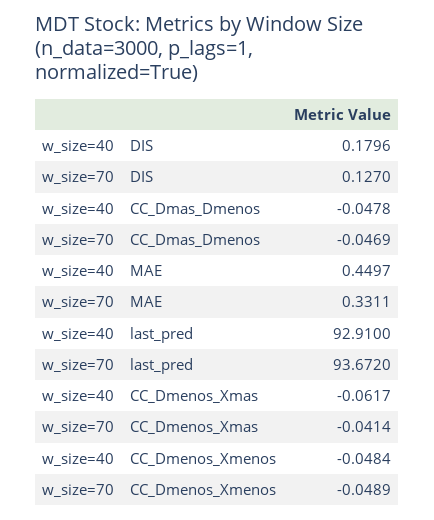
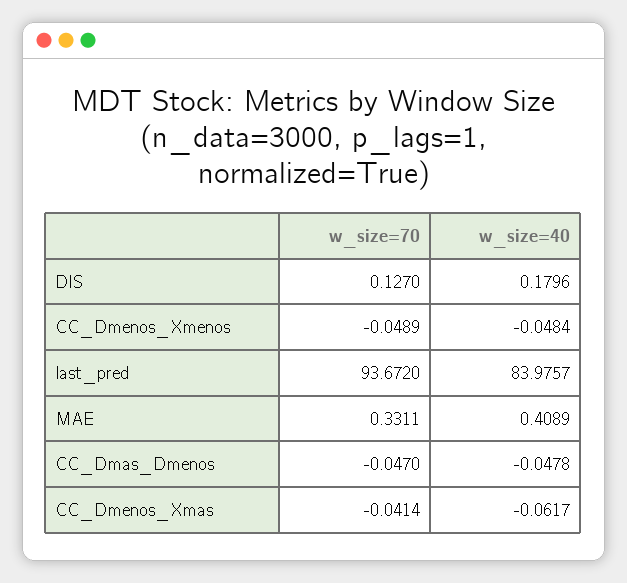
  {
    "w_size=40": {
      "DIS": 0.1796,
      "CC_Dmas_Dmenos": -0.0478,
-     "MAE": 0.4497,
+     "MAE": 0.4089,
-     "last_pred": 92.91,
+     "last_pred": 83.9757,
      "CC_Dmenos_Xmas": -0.0617,
      "CC_Dmenos_Xmenos": -0.0484
    },
    "w_size=70": {
      "DIS": 0.127,
-     "CC_Dmas_Dmenos": -0.0469,
+     "CC_Dmas_Dmenos": -0.047,
      "MAE": 0.3311,
      "last_pred": 93.672,
      "CC_Dmenos_Xmas": -0.0414,
      "CC_Dmenos_Xmenos": -0.0489
    }
  }

